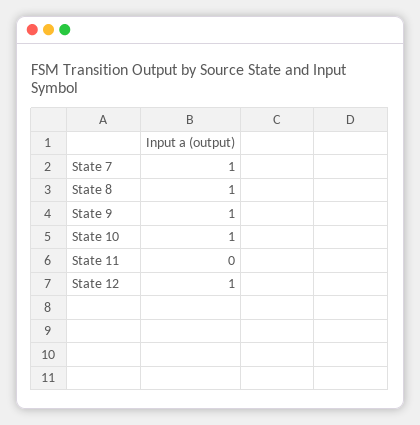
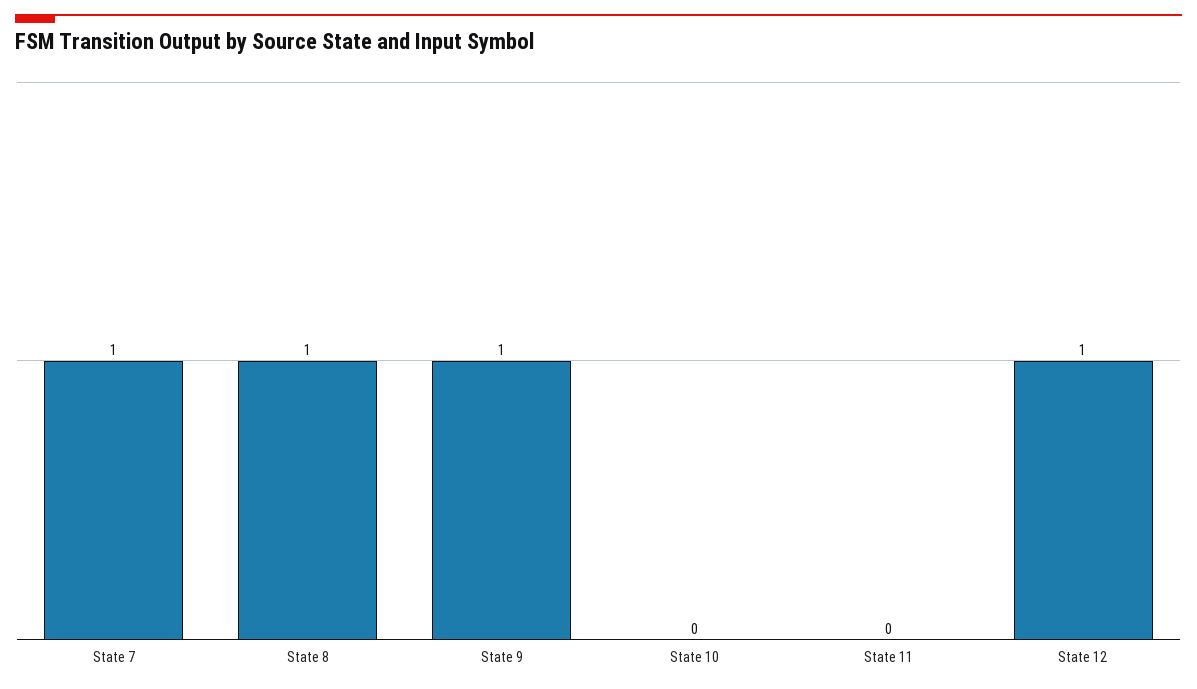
  {
    "State 7": 1,
    "State 8": 1,
    "State 9": 1,
-   "State 10": 1,
+   "State 10": 0,
    "State 11": 0,
    "State 12": 1
  }

